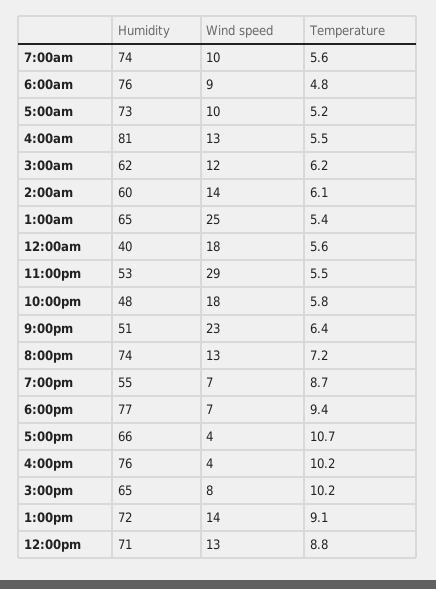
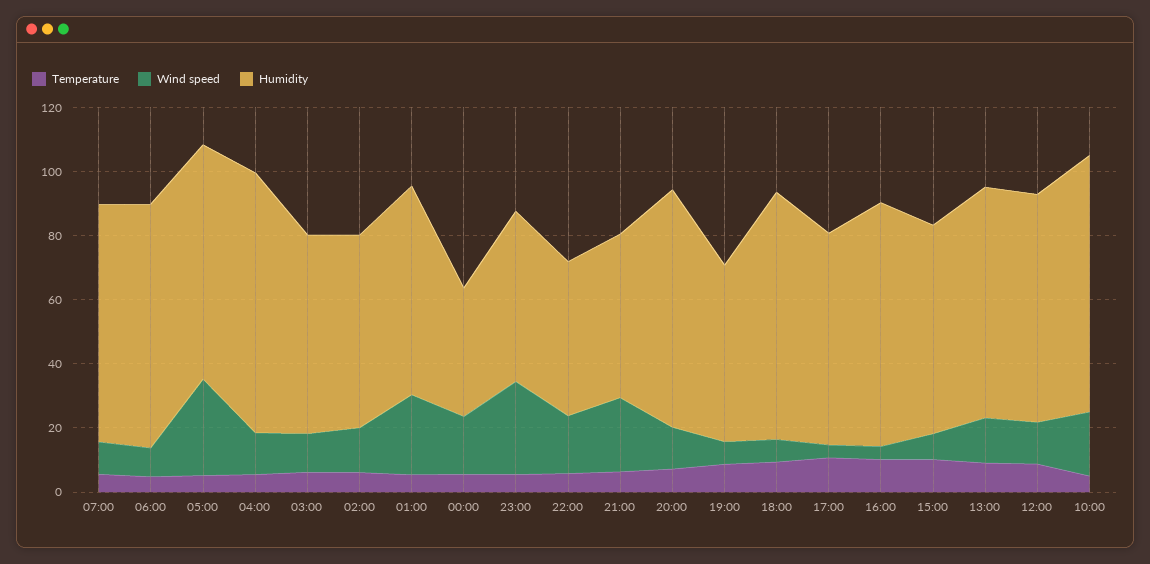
  {
    "Humidity": {
      "7:00am": 74,
      "6:00am": 76,
      "5:00am": 73,
      "4:00am": 81,
      "3:00am": 62,
      "2:00am": 60,
      "1:00am": 65,
      "12:00am": 40,
      "11:00pm": 53,
      "10:00pm": 48,
      "9:00pm": 51,
      "8:00pm": 74,
      "7:00pm": 55,
      "6:00pm": 77,
      "5:00pm": 66,
      "4:00pm": 76,
      "3:00pm": 65,
      "1:00pm": 72,
-     "12:00pm": 71
+     "12:00pm": 71,
+     "10:00": 80
    },
    "Wind speed": {
      "7:00am": 10,
      "6:00am": 9,
-     "5:00am": 10,
+     "5:00am": 30,
      "4:00am": 13,
      "3:00am": 12,
      "2:00am": 14,
      "1:00am": 25,
      "12:00am": 18,
      "11:00pm": 29,
      "10:00pm": 18,
      "9:00pm": 23,
      "8:00pm": 13,
      "7:00pm": 7,
      "6:00pm": 7,
      "5:00pm": 4,
      "4:00pm": 4,
      "3:00pm": 8,
      "1:00pm": 14,
-     "12:00pm": 13
+     "12:00pm": 13,
+     "10:00": 20
    },
    "Temperature": {
      "7:00am": 5.6,
      "6:00am": 4.8,
      "5:00am": 5.2,
      "4:00am": 5.5,
      "3:00am": 6.2,
      "2:00am": 6.1,
      "1:00am": 5.4,
      "12:00am": 5.6,
      "11:00pm": 5.5,
      "10:00pm": 5.8,
      "9:00pm": 6.4,
      "8:00pm": 7.2,
      "7:00pm": 8.7,
      "6:00pm": 9.4,
      "5:00pm": 10.7,
      "4:00pm": 10.2,
      "3:00pm": 10.2,
      "1:00pm": 9.1,
-     "12:00pm": 8.8
+     "12:00pm": 8.8,
+     "10:00": 5
    }
  }

